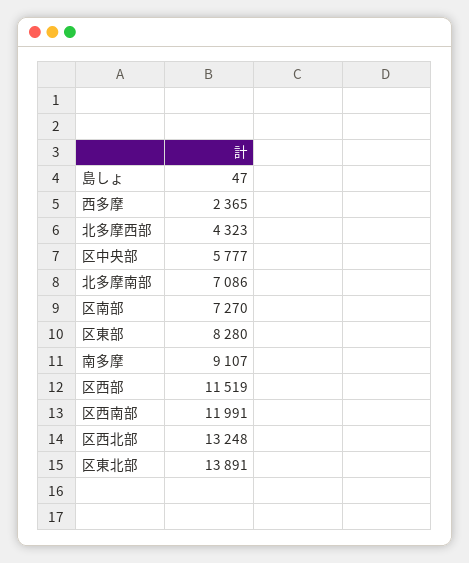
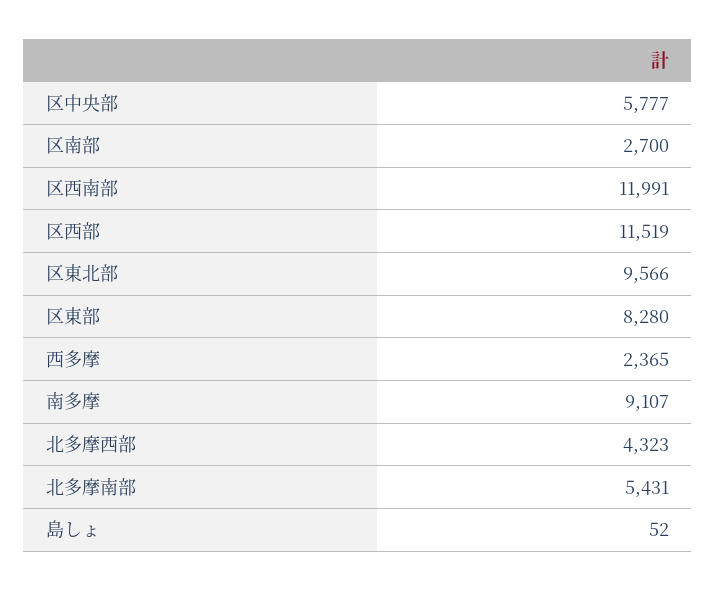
  {
-   "島しょ": 47,
+   "島しょ": 52,
    "西多摩": 2365,
    "北多摩西部": 4323,
    "区中央部": 5777,
-   "北多摩南部": 7086,
+   "北多摩南部": 5431,
-   "区南部": 7270,
+   "区南部": 2700,
    "区東部": 8280,
    "南多摩": 9107,
    "区西部": 11519,
    "区西南部": 11991,
-   "区西北部": 13248,
-   "区東北部": 13891
+   "区東北部": 9566
  }

